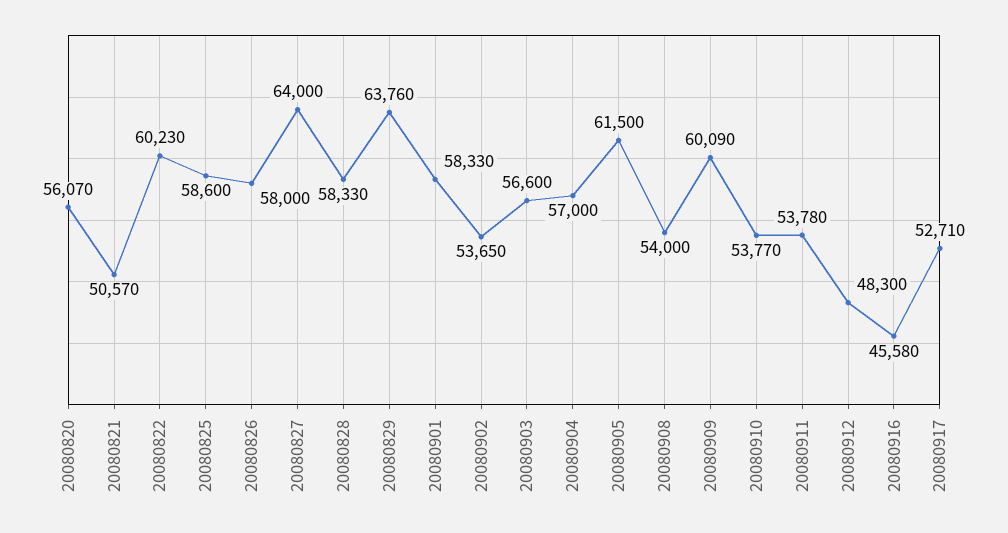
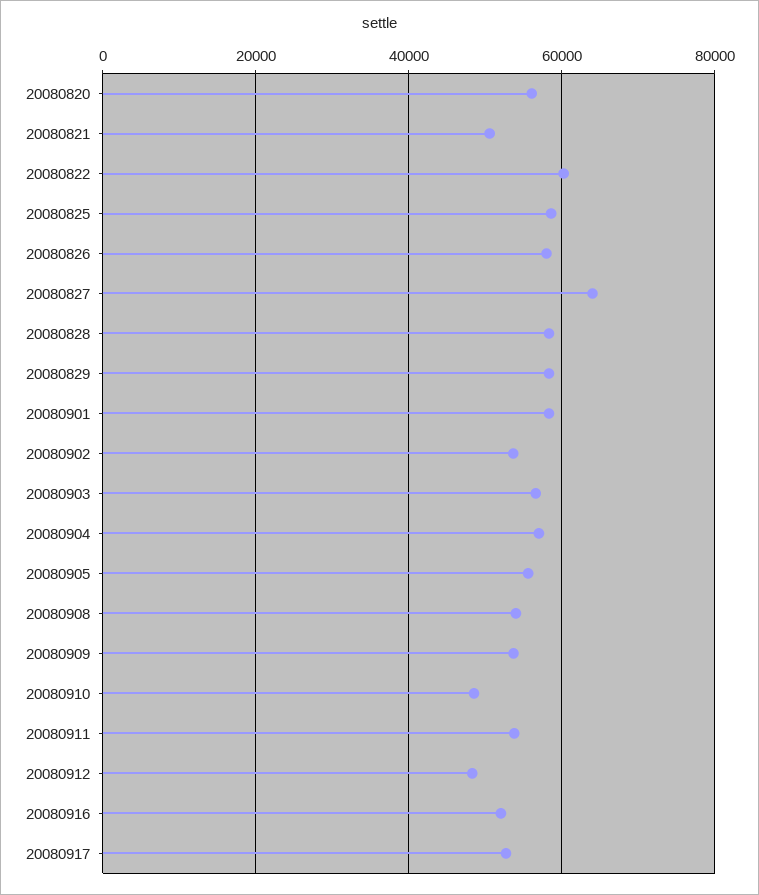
  {
    "20080820": 56070,
    "20080821": 50570,
    "20080822": 60230,
    "20080825": 58600,
    "20080826": 58000,
    "20080827": 64000,
    "20080828": 58330,
-   "20080829": 63760,
+   "20080829": 58000,
    "20080901": 58330,
    "20080902": 53650,
    "20080903": 56600,
    "20080904": 57000,
-   "20080905": 61500,
+   "20080905": 56000,
    "20080908": 54000,
-   "20080909": 60090,
+   "20080909": 54000,
-   "20080910": 53770,
+   "20080910": 48000,
    "20080911": 53780,
    "20080912": 48300,
-   "20080916": 45580,
+   "20080916": 52000,
    "20080917": 52710
  }

